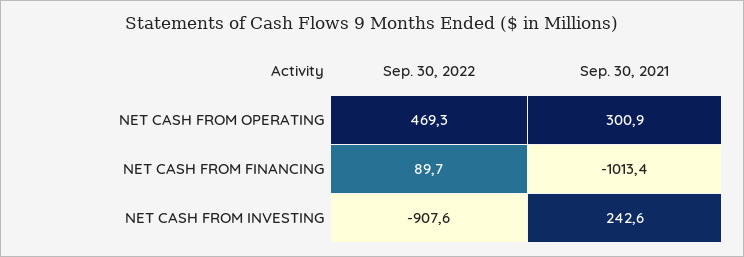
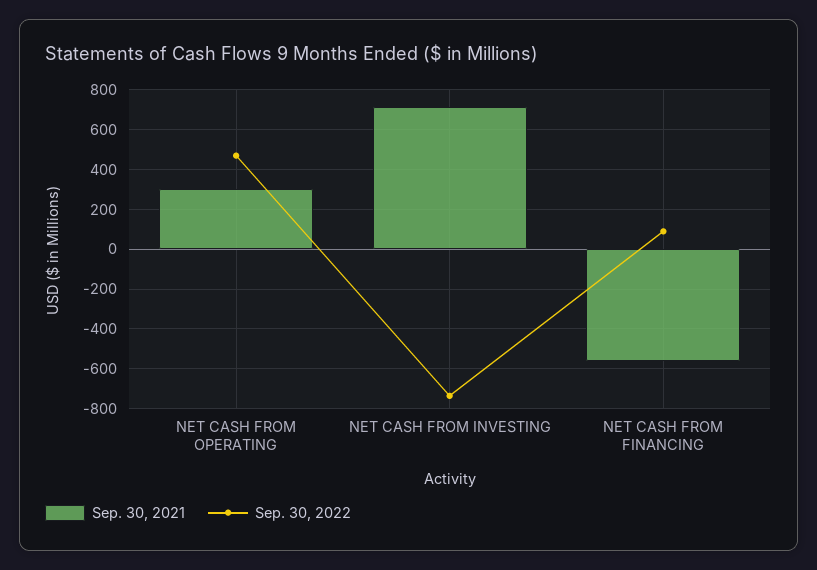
  {
    "Sep. 30, 2022": {
      "NET CASH FROM OPERATING": 469.3,
      "NET CASH FROM FINANCING": 89.7,
-     "NET CASH FROM INVESTING": -907.6
+     "NET CASH FROM INVESTING": -750
    },
    "Sep. 30, 2021": {
      "NET CASH FROM OPERATING": 300.9,
-     "NET CASH FROM FINANCING": -1013.4,
+     "NET CASH FROM FINANCING": -550,
-     "NET CASH FROM INVESTING": 242.6
+     "NET CASH FROM INVESTING": 700
    }
  }

